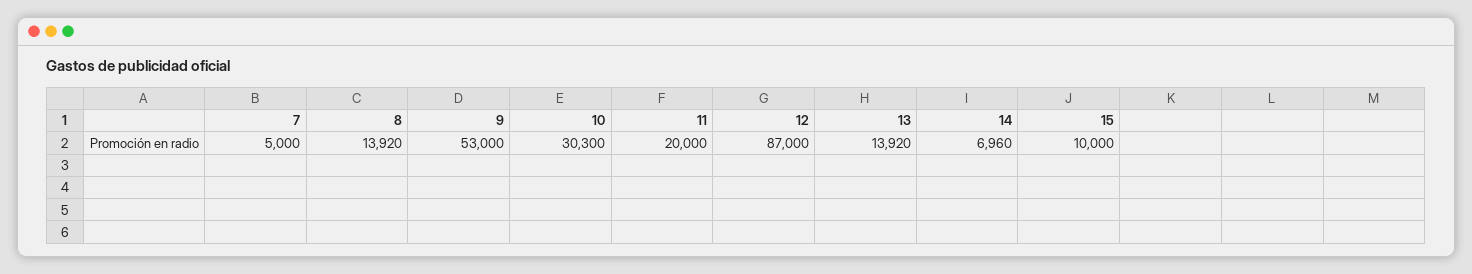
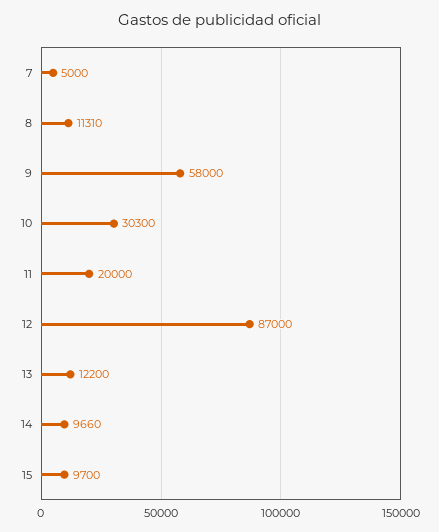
  {
    "7": 5000,
-   "8": 13920,
+   "8": 11310,
-   "9": 53000,
+   "9": 58000,
    "10": 30300,
    "11": 20000,
    "12": 87000,
-   "13": 13920,
+   "13": 12200,
-   "14": 6960,
+   "14": 9660,
-   "15": 10000
+   "15": 9700
  }

